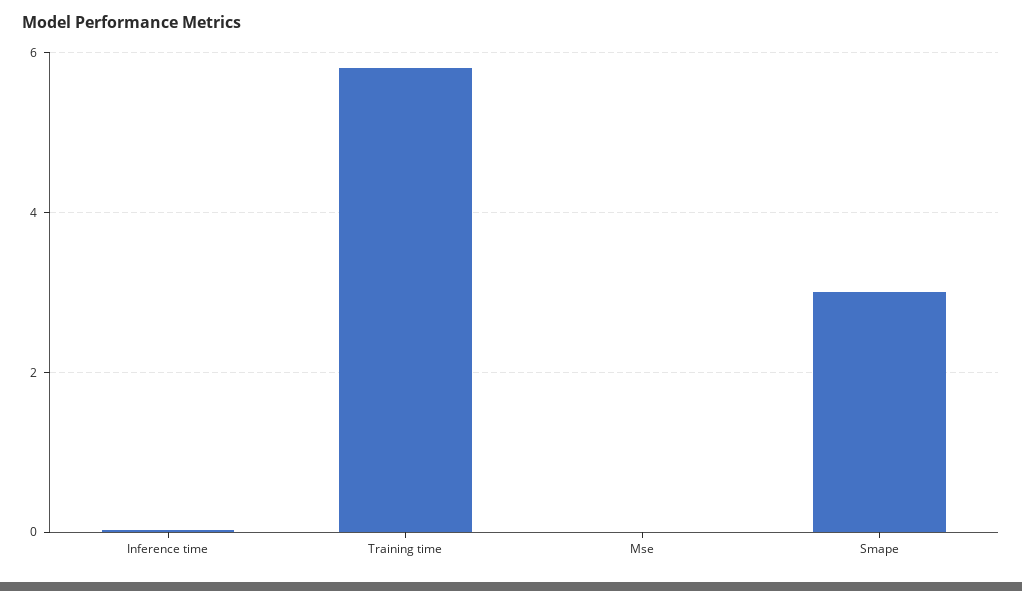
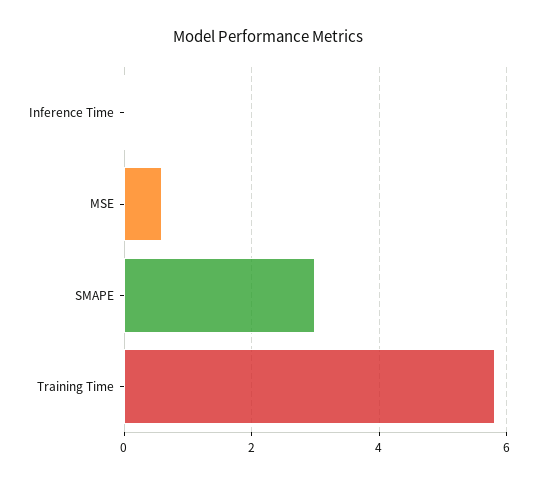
  {
    "Inference time": 0,
    "Training time": 5.8,
-   "Mse": 0,
+   "Mse": 0.6,
    "Smape": 3
  }

